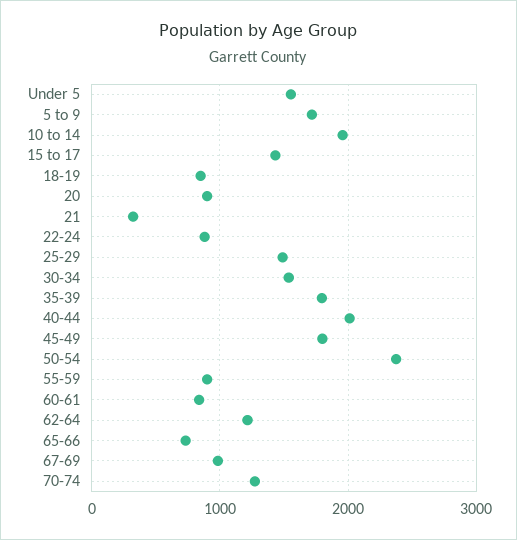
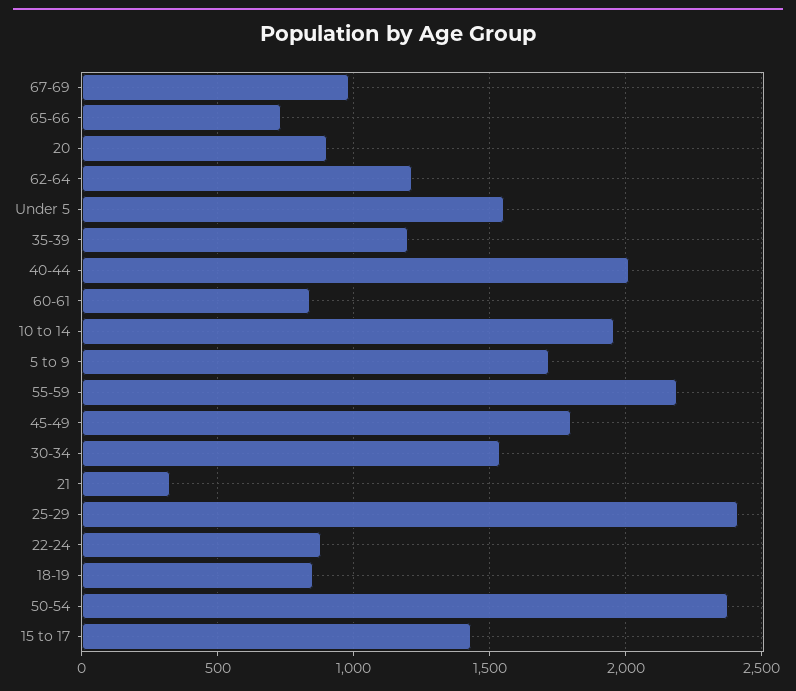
  {
    "Under 5": 1550,
    "5 to 9": 1700,
    "10 to 14": 1950,
    "15 to 17": 1450,
    "18-19": 850,
    "20": 900,
    "21": 300,
    "22-24": 900,
-   "25-29": 1500,
+   "25-29": 2400,
    "30-34": 1550,
-   "35-39": 1800,
+   "35-39": 1200,
    "40-44": 2000,
    "45-49": 1800,
    "50-54": 2400,
-   "55-59": 900,
+   "55-59": 2200,
    "60-61": 850,
    "62-64": 1200,
    "65-66": 750,
-   "67-69": 1000,
+   "67-69": 1000
-   "70-74": 1300
  }

